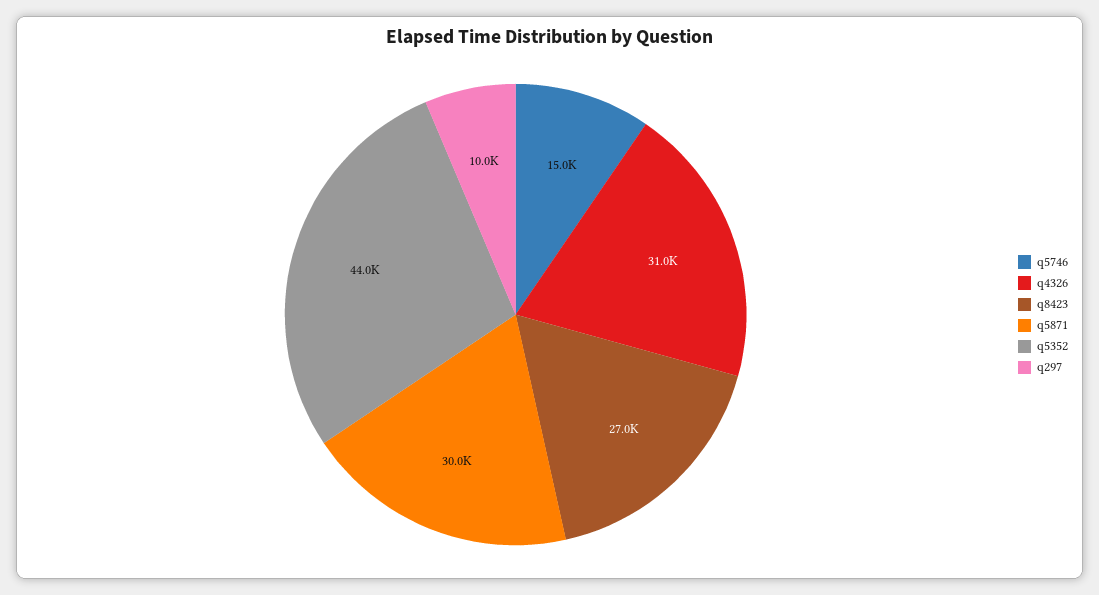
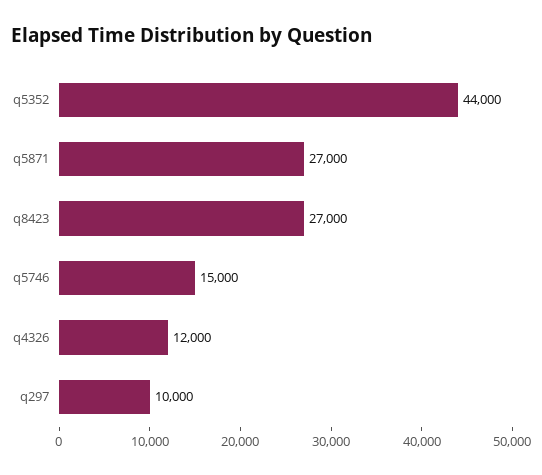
  {
    "q5746": 15000,
-   "q4326": 31000,
+   "q4326": 12000,
    "q8423": 27000,
-   "q5871": 30000,
+   "q5871": 27000,
    "q5352": 44000,
    "q297": 10000
  }

